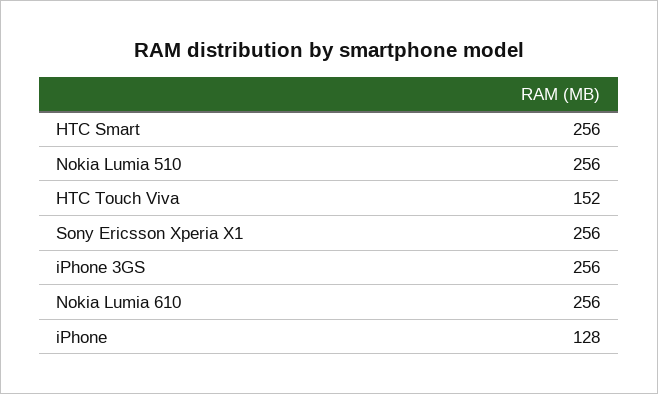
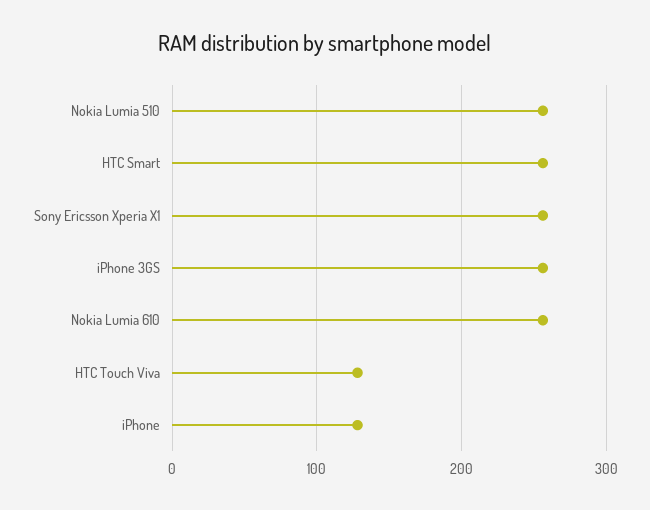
  {
    "HTC Smart": 256,
    "Nokia Lumia 510": 256,
-   "HTC Touch Viva": 152,
+   "HTC Touch Viva": 130,
    "Sony Ericsson Xperia X1": 256,
    "iPhone 3GS": 256,
    "Nokia Lumia 610": 256,
    "iPhone": 128
  }

